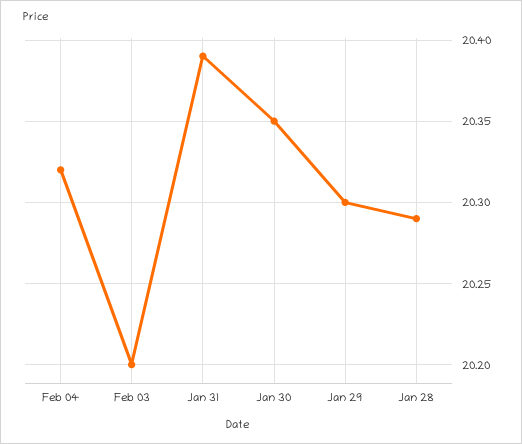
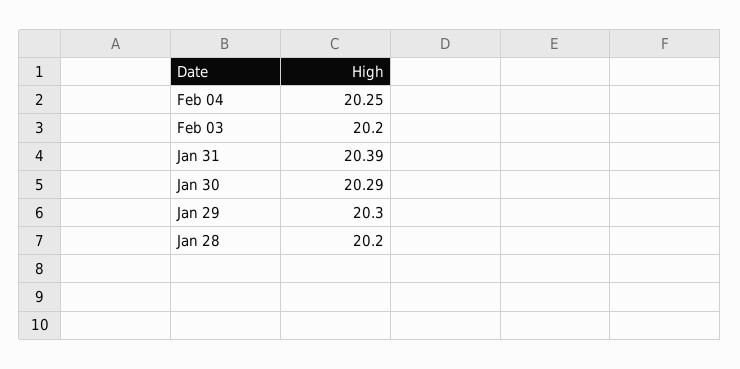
  {
-   "Feb 04": 20.32,
+   "Feb 04": 20.25,
    "Feb 03": 20.2,
    "Jan 31": 20.39,
-   "Jan 30": 20.35,
+   "Jan 30": 20.29,
    "Jan 29": 20.3,
-   "Jan 28": 20.29
+   "Jan 28": 20.2
  }

